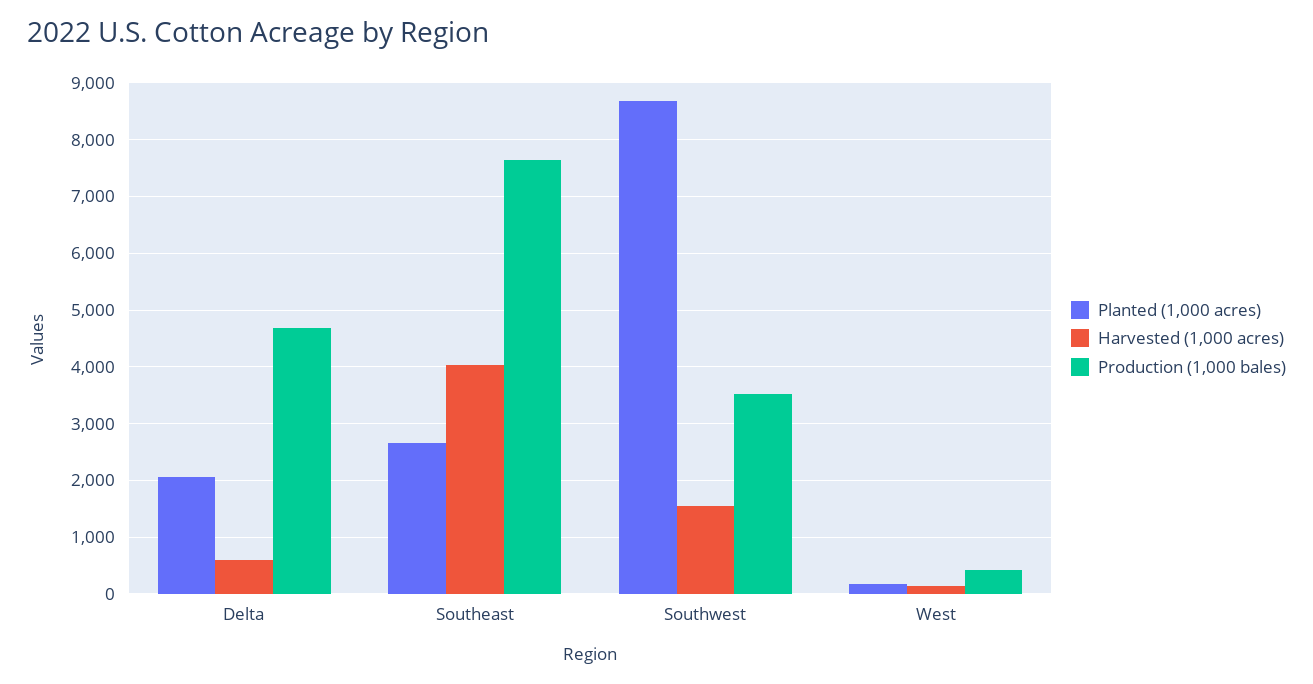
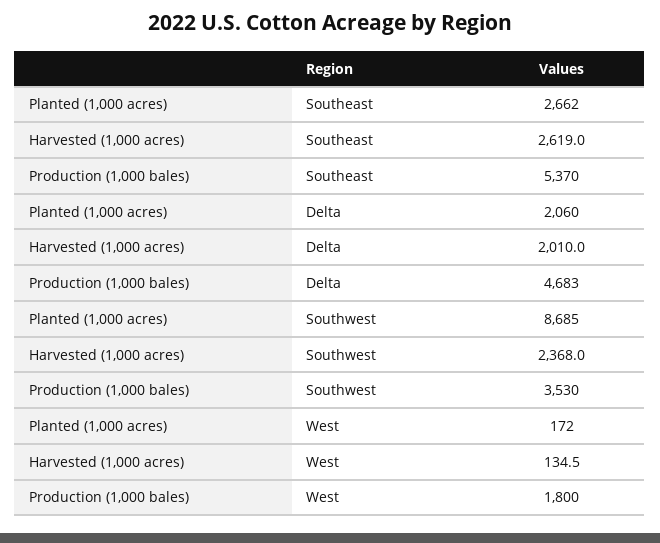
  {
    "Planted (1,000 acres)": {
      "Delta": 2060,
      "Southeast": 2662,
      "Southwest": 8685,
      "West": 172
    },
    "Harvested (1,000 acres)": {
-     "Delta": 600,
+     "Delta": 2010,
-     "Southeast": 4000,
+     "Southeast": 2619,
-     "Southwest": 1600,
+     "Southwest": 2368,
      "West": 134.5
    },
    "Production (1,000 bales)": {
      "Delta": 4683,
-     "Southeast": 7600,
+     "Southeast": 5370,
      "Southwest": 3530,
-     "West": 400
+     "West": 1800
    }
  }

